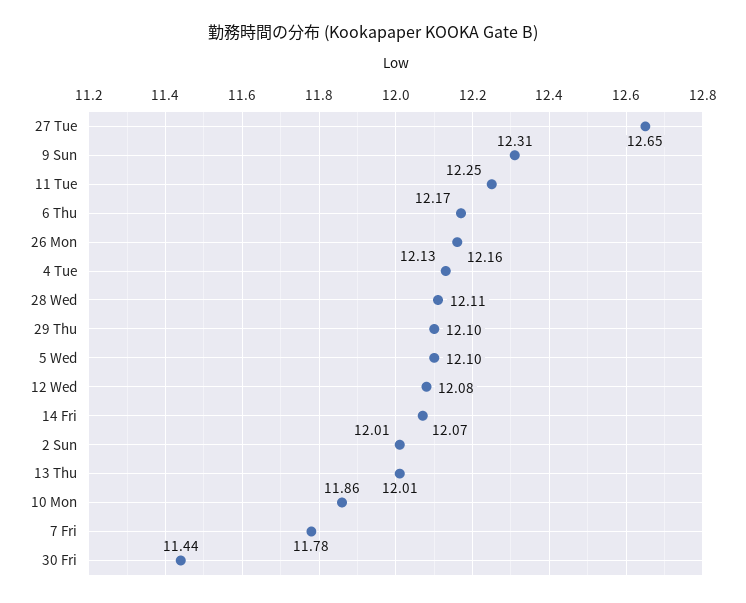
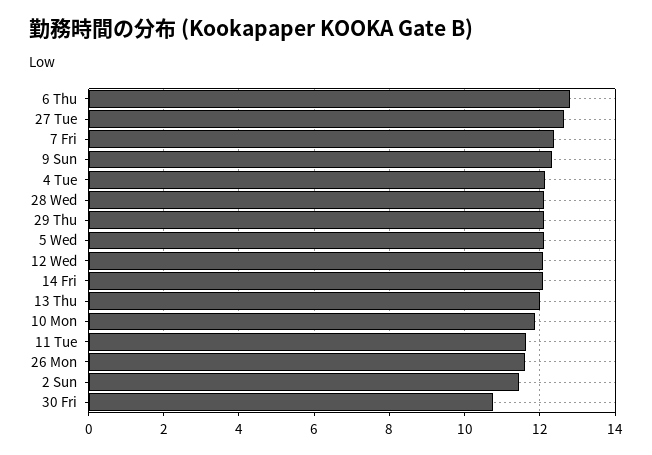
  {
    "27 Tue": 12.65,
    "9 Sun": 12.31,
-   "11 Tue": 12.25,
+   "11 Tue": 11.6,
-   "6 Thu": 12.17,
+   "6 Thu": 12.8,
-   "26 Mon": 12.16,
+   "26 Mon": 11.6,
    "4 Tue": 12.13,
    "28 Wed": 12.11,
    "29 Thu": 12.1,
    "5 Wed": 12.1,
    "12 Wed": 12.08,
    "14 Fri": 12.07,
-   "2 Sun": 12.01,
+   "2 Sun": 11.4,
    "13 Thu": 12.01,
    "10 Mon": 11.86,
-   "7 Fri": 11.78,
+   "7 Fri": 12.4,
-   "30 Fri": 11.44
+   "30 Fri": 10.8
  }

